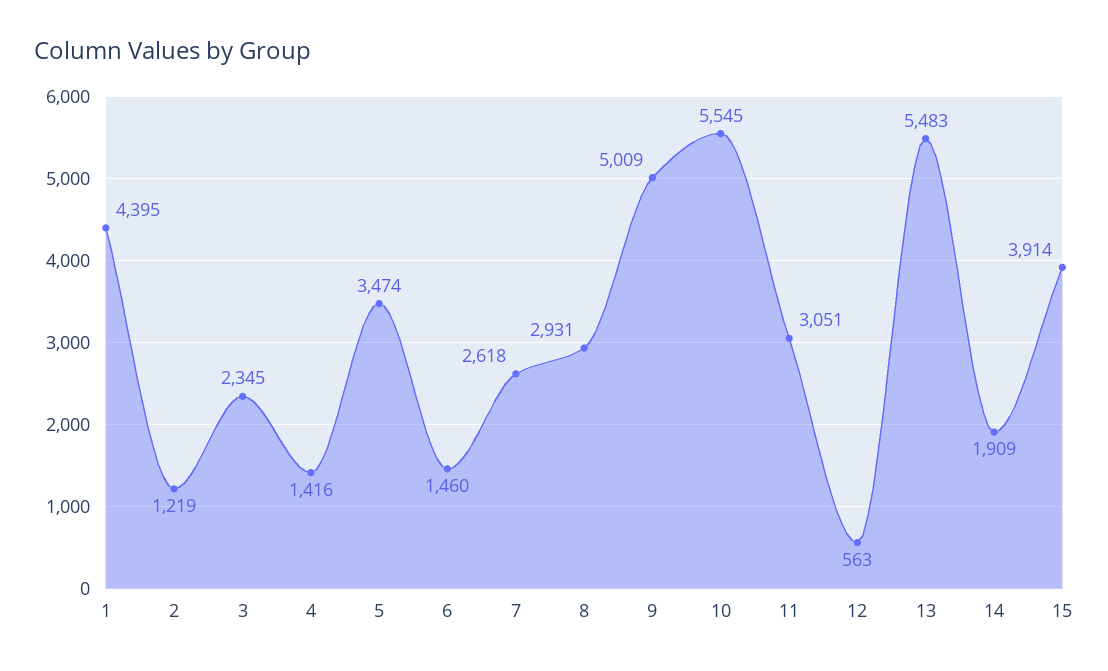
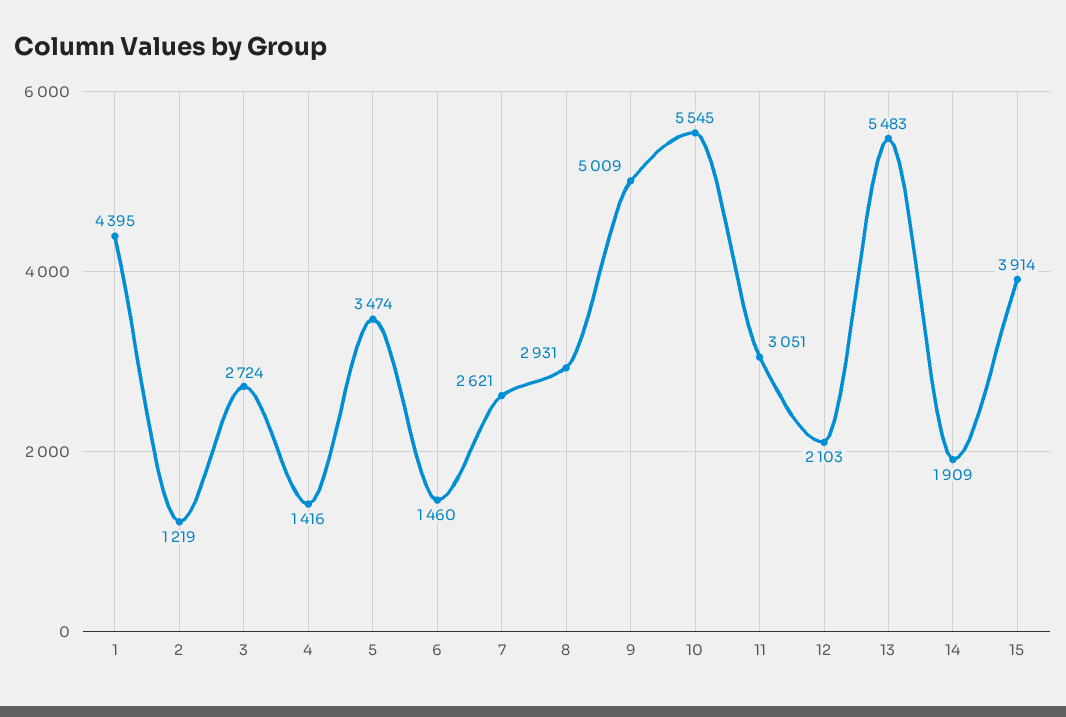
  {
    "1": 4395,
    "2": 1219,
-   "3": 2345,
+   "3": 2724,
    "4": 1416,
    "5": 3474,
    "6": 1460,
-   "7": 2618,
+   "7": 2621,
    "8": 2931,
    "9": 5009,
    "10": 5545,
    "11": 3051,
-   "12": 563,
+   "12": 2103,
    "13": 5483,
    "14": 1909,
    "15": 3914
  }

